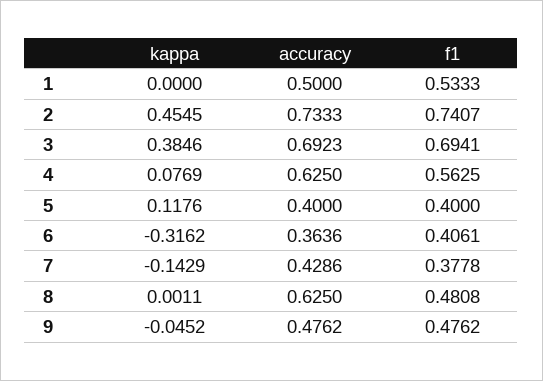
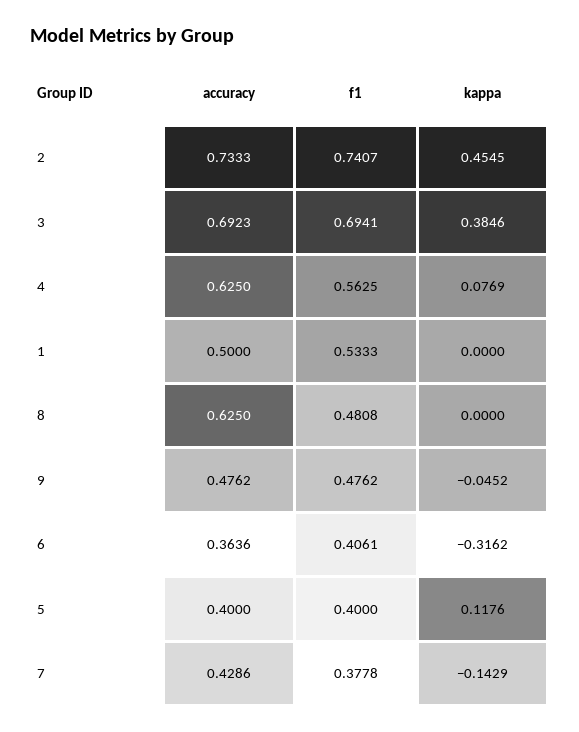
  {
    "kappa": {
      "1": 0,
      "2": 0.4545,
      "3": 0.3846,
      "4": 0.0769,
      "5": 0.1176,
      "6": -0.3162,
      "7": -0.1429,
-     "8": 0.0011,
+     "8": 0,
      "9": -0.0452
    },
    "accuracy": {
      "1": 0.5,
      "2": 0.7333,
      "3": 0.6923,
      "4": 0.625,
      "5": 0.4,
      "6": 0.3636,
      "7": 0.4286,
      "8": 0.625,
      "9": 0.4762
    },
    "f1": {
      "1": 0.5333,
      "2": 0.7407,
      "3": 0.6941,
      "4": 0.5625,
      "5": 0.4,
      "6": 0.4061,
      "7": 0.3778,
      "8": 0.4808,
      "9": 0.4762
    }
  }

